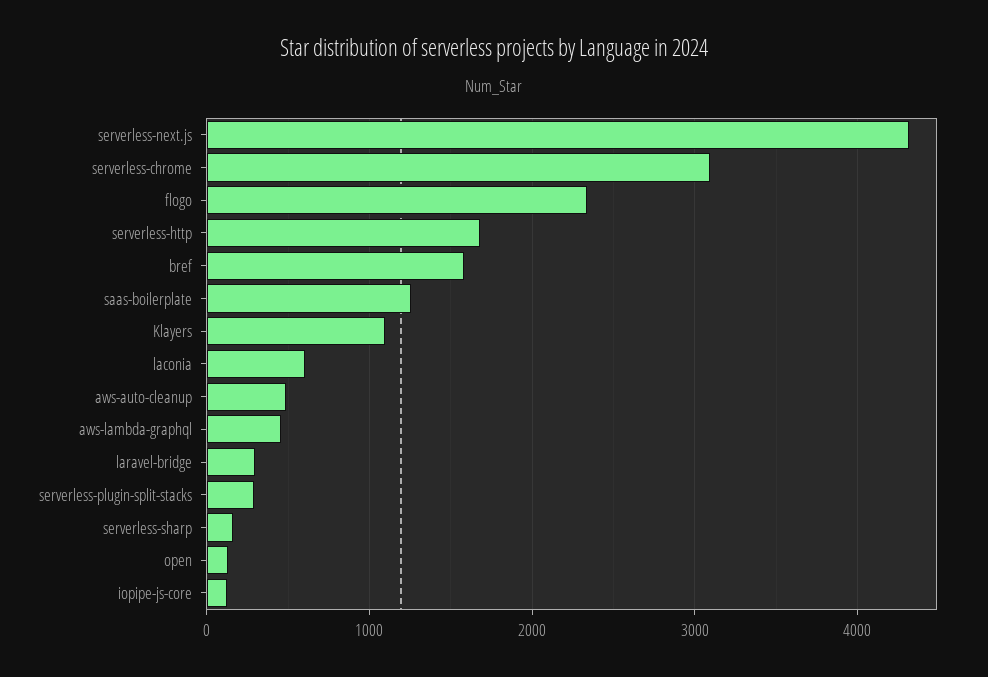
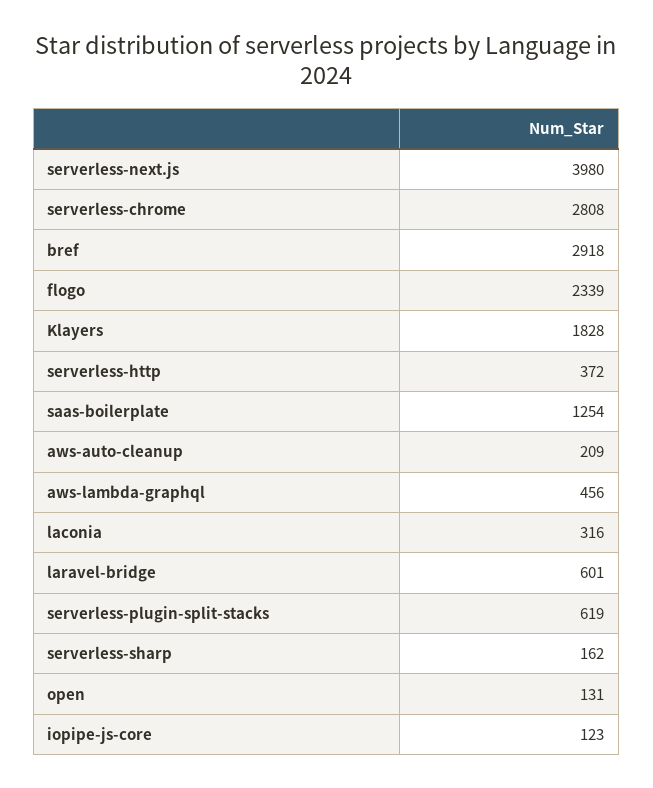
  {
-   "serverless-next.js": 4300,
+   "serverless-next.js": 3980,
-   "serverless-chrome": 3100,
+   "serverless-chrome": 2808,
    "flogo": 2339,
-   "serverless-http": 1700,
+   "serverless-http": 372,
-   "bref": 1600,
+   "bref": 2918,
    "saas-boilerplate": 1254,
-   "Klayers": 1100,
+   "Klayers": 1828,
-   "laconia": 600,
+   "laconia": 316,
-   "aws-auto-cleanup": 500,
+   "aws-auto-cleanup": 209,
    "aws-lambda-graphql": 456,
-   "laravel-bridge": 300,
+   "laravel-bridge": 601,
-   "serverless-plugin-split-stacks": 300,
+   "serverless-plugin-split-stacks": 619,
    "serverless-sharp": 162,
    "open": 131,
    "iopipe-js-core": 123
  }

